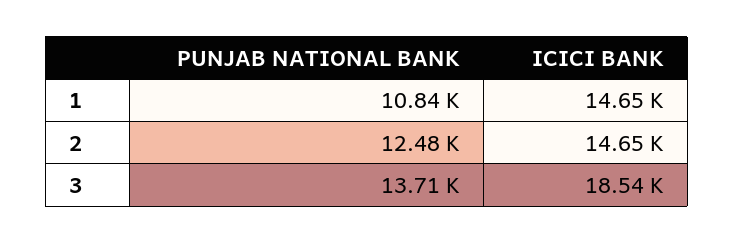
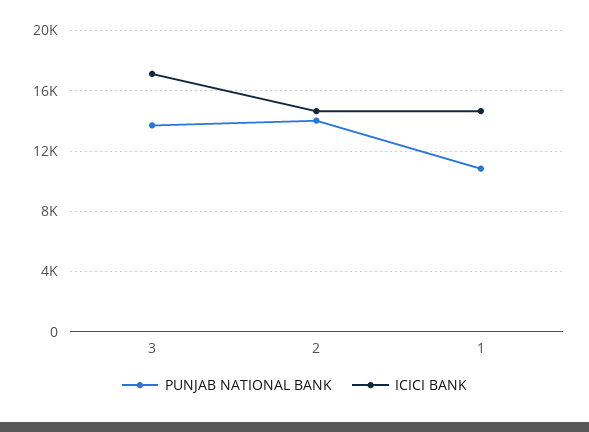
  {
    "PUNJAB NATIONAL BANK": {
      "1": 10840,
-     "2": 12480,
+     "2": 14000,
      "3": 13710
    },
    "ICICI BANK": {
      "1": 14650,
      "2": 14650,
-     "3": 18540
+     "3": 17000
    }
  }

